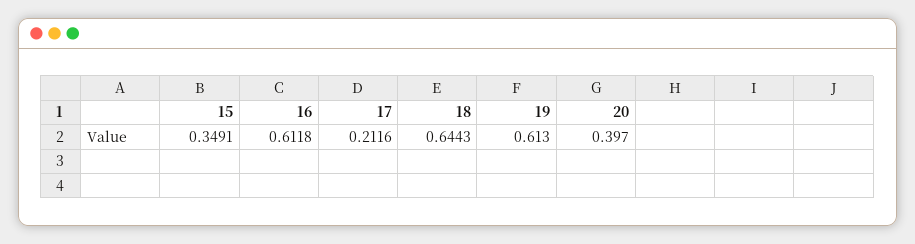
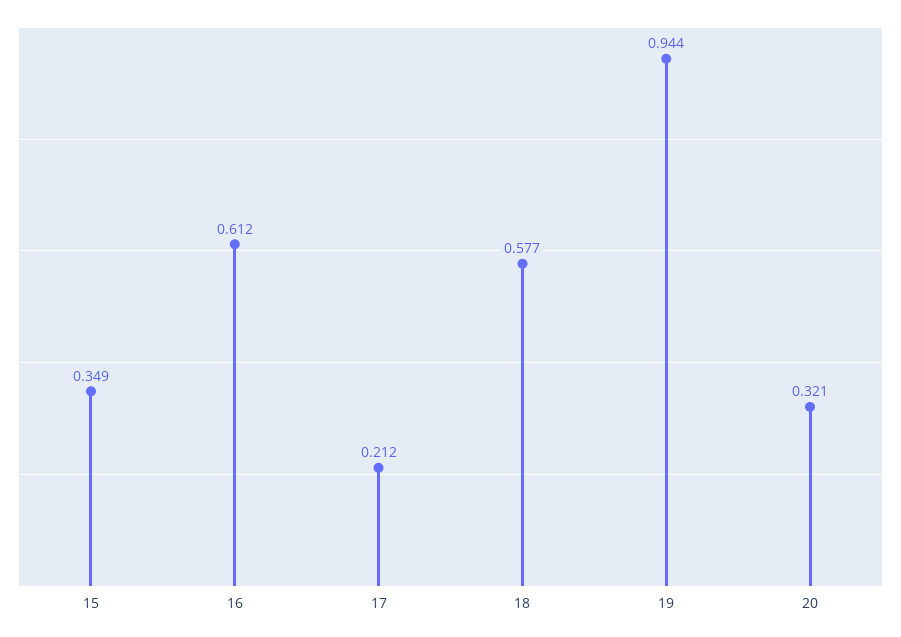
  {
    "15": 0.3491,
    "16": 0.6118,
    "17": 0.2116,
-   "18": 0.6443,
+   "18": 0.577,
-   "19": 0.613,
+   "19": 0.944,
-   "20": 0.397
+   "20": 0.321
  }

